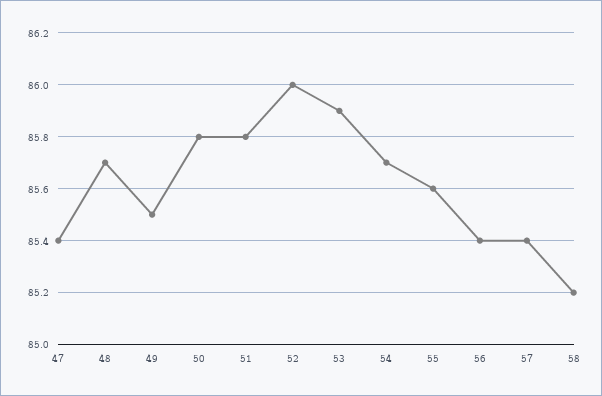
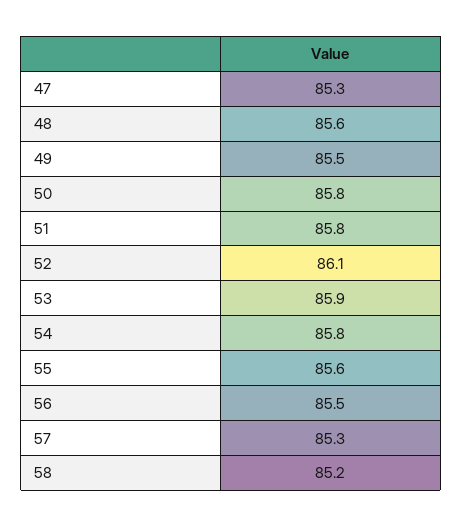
  {
-   "47": 85.4,
+   "47": 85.3,
-   "48": 85.7,
+   "48": 85.6,
    "49": 85.5,
    "50": 85.8,
    "51": 85.8,
-   "52": 86,
+   "52": 86.1,
    "53": 85.9,
-   "54": 85.7,
+   "54": 85.8,
    "55": 85.6,
-   "56": 85.4,
+   "56": 85.5,
-   "57": 85.4,
+   "57": 85.3,
    "58": 85.2
  }

